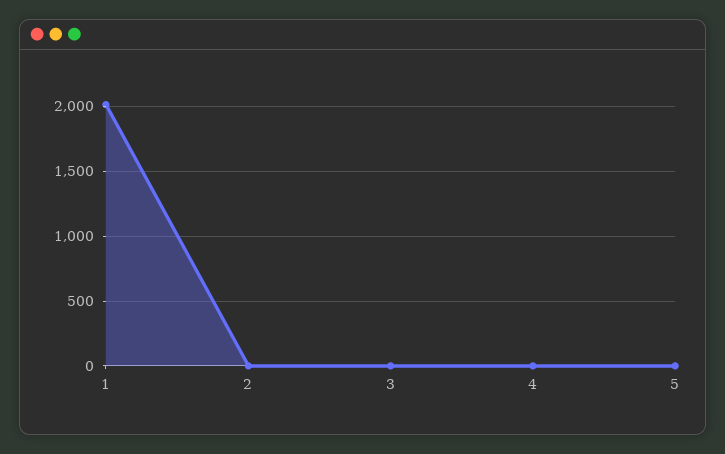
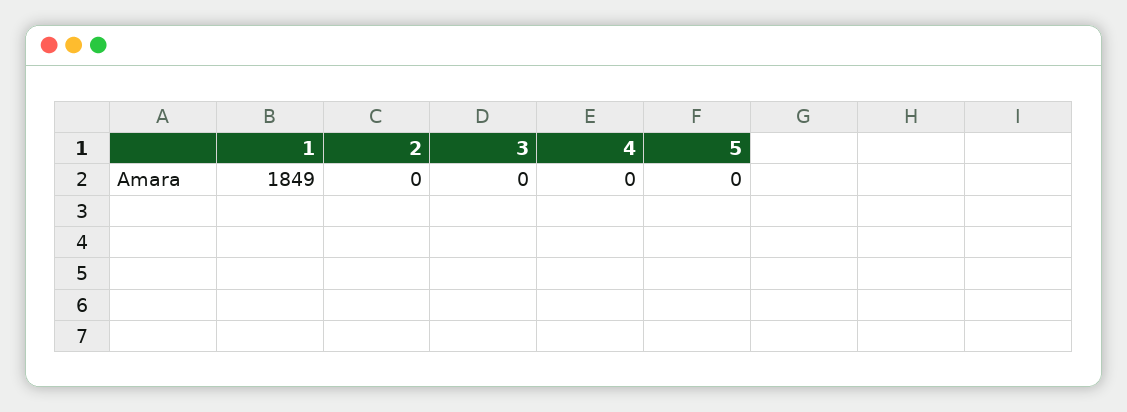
  {
-   "1": 2000,
+   "1": 1849,
    "2": 0,
    "3": 0,
    "4": 0,
    "5": 0
  }

